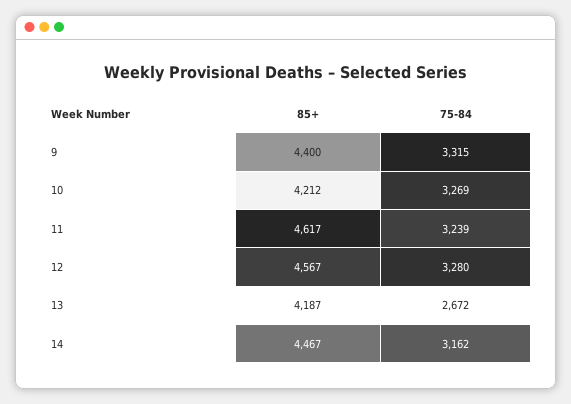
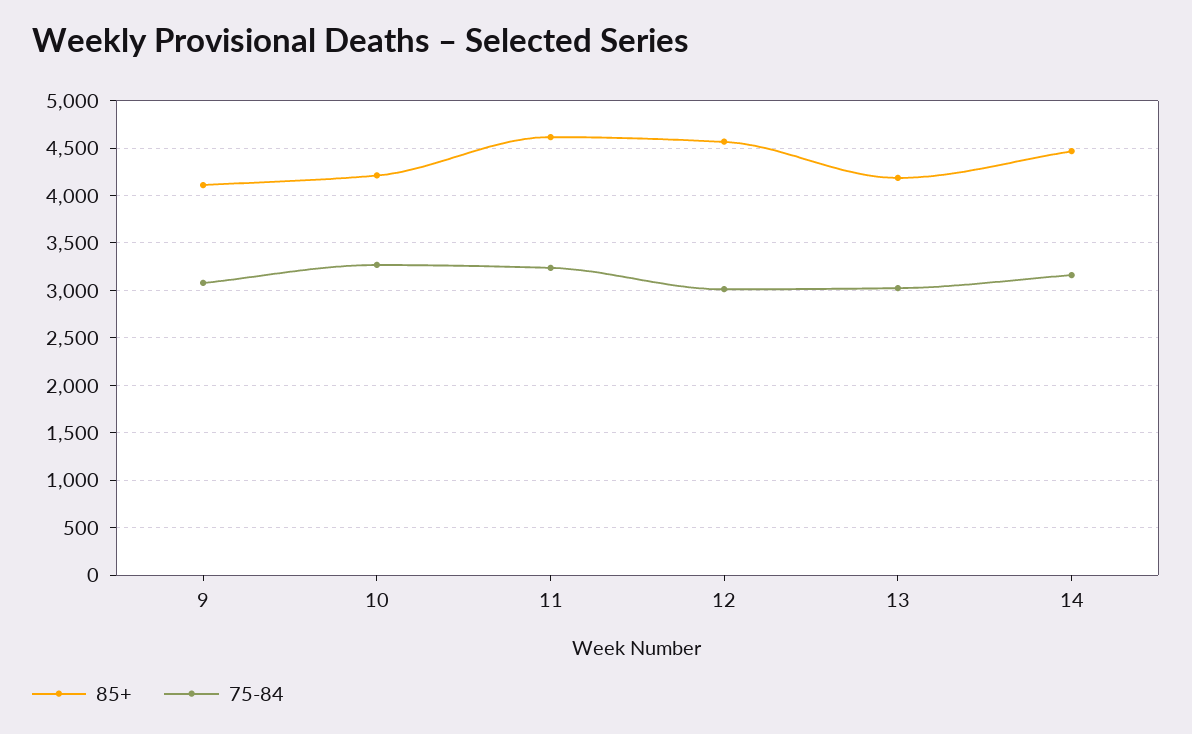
  {
    "85+": {
-     "9": 4400,
+     "9": 4100,
      "10": 4212,
      "11": 4617,
      "12": 4567,
      "13": 4187,
      "14": 4467
    },
    "75-84": {
-     "9": 3315,
+     "9": 3100,
      "10": 3269,
      "11": 3239,
-     "12": 3280,
+     "12": 3000,
-     "13": 2672,
+     "13": 3000,
      "14": 3162
    }
  }

